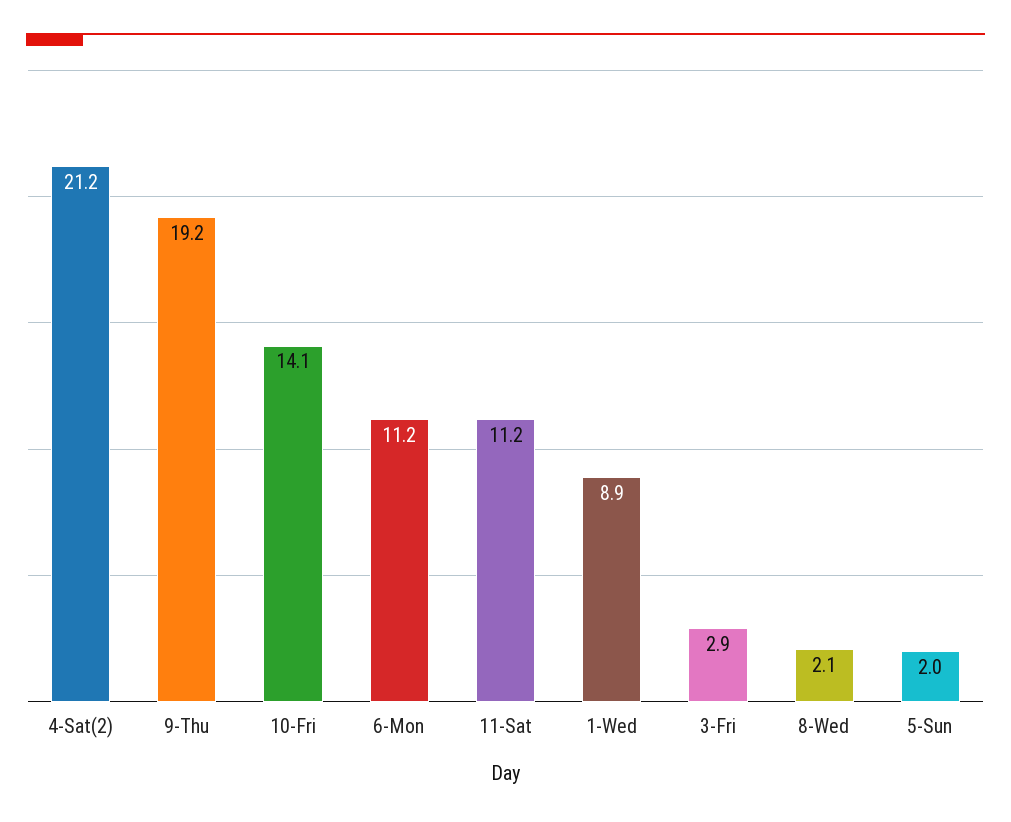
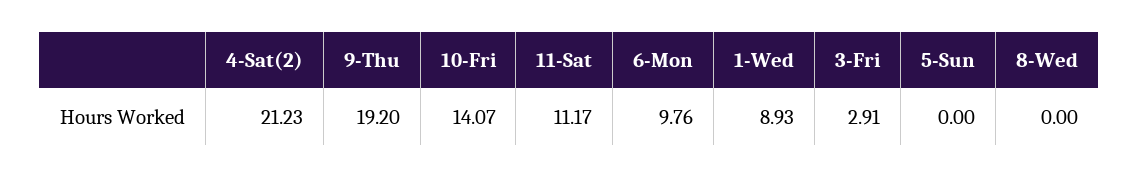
  {
    "4-Sat(2)": 21.23,
    "9-Thu": 19.2,
    "10-Fri": 14.07,
-   "6-Mon": 11.2,
+   "6-Mon": 9.76,
    "11-Sat": 11.17,
    "1-Wed": 8.93,
    "3-Fri": 2.91,
-   "8-Wed": 2.1,
+   "8-Wed": 0,
-   "5-Sun": 2
+   "5-Sun": 0
  }

